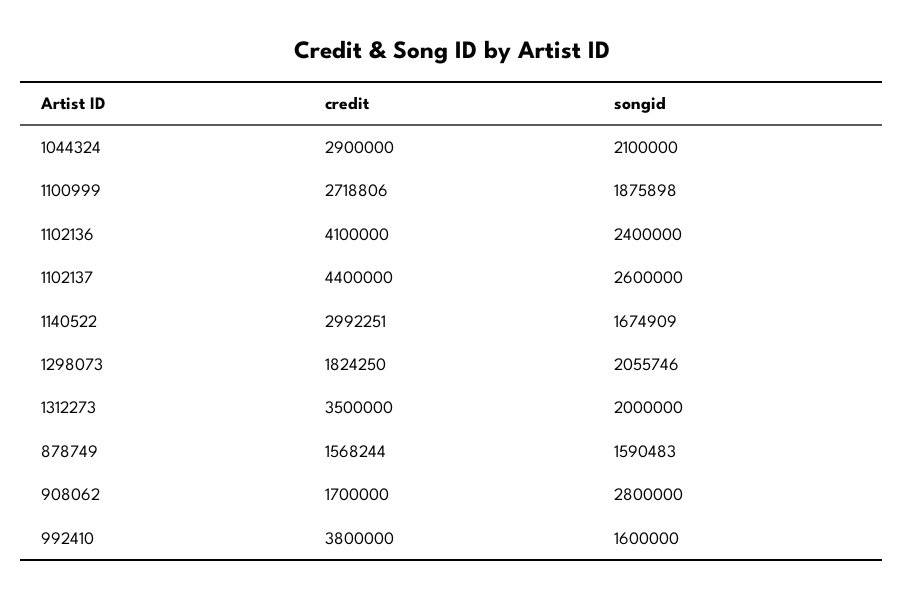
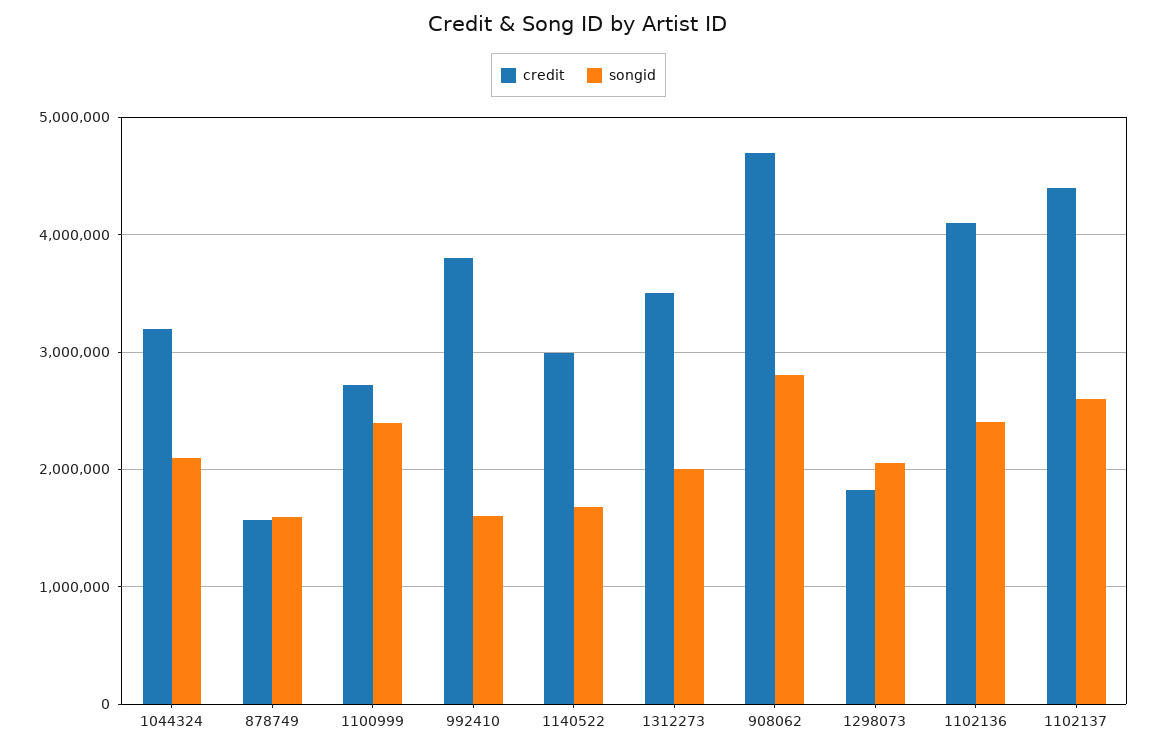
  {
    "credit": {
-     "1044324": 2900000,
+     "1044324": 3200000,
      "1100999": 2718806,
      "1102136": 4100000,
      "1102137": 4400000,
      "1140522": 2992251,
      "1298073": 1824250,
      "1312273": 3500000,
      "878749": 1568244,
-     "908062": 1700000,
+     "908062": 4700000,
      "992410": 3800000
    },
    "songid": {
      "1044324": 2100000,
-     "1100999": 1875898,
+     "1100999": 2400000,
      "1102136": 2400000,
      "1102137": 2600000,
      "1140522": 1674909,
      "1298073": 2055746,
      "1312273": 2000000,
      "878749": 1590483,
      "908062": 2800000,
      "992410": 1600000
    }
  }

